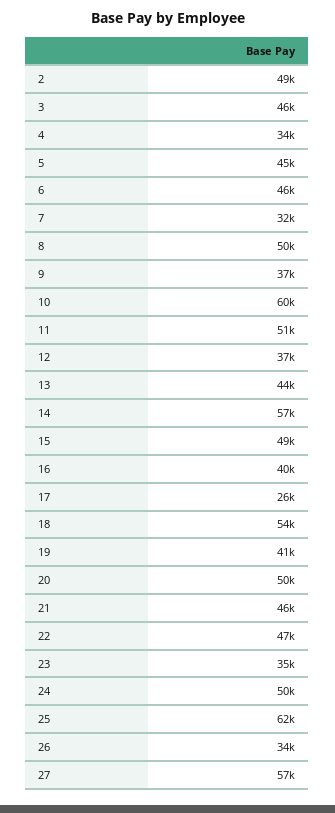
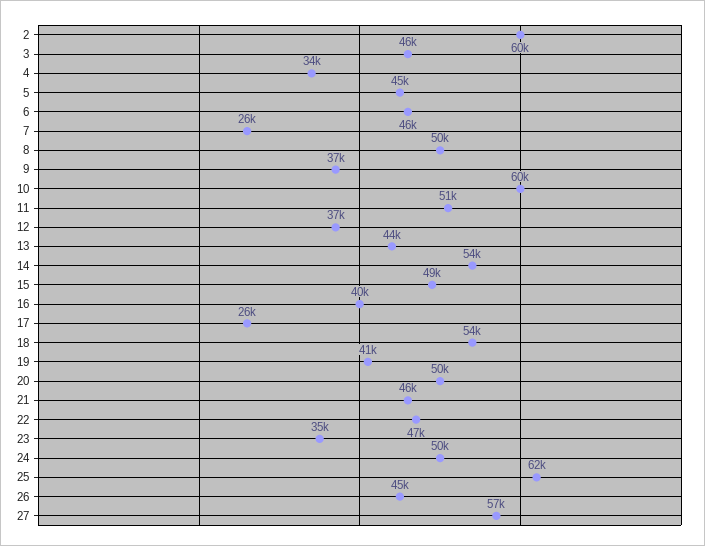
  {
-   "2": 49000,
+   "2": 60000,
    "3": 46000,
    "4": 34000,
    "5": 45000,
    "6": 46000,
-   "7": 32000,
+   "7": 26000,
    "8": 50000,
    "9": 37000,
    "10": 60000,
    "11": 51000,
    "12": 37000,
    "13": 44000,
-   "14": 57000,
+   "14": 54000,
    "15": 49000,
    "16": 40000,
    "17": 26000,
    "18": 54000,
    "19": 41000,
    "20": 50000,
    "21": 46000,
    "22": 47000,
    "23": 35000,
    "24": 50000,
    "25": 62000,
-   "26": 34000,
+   "26": 45000,
    "27": 57000
  }

